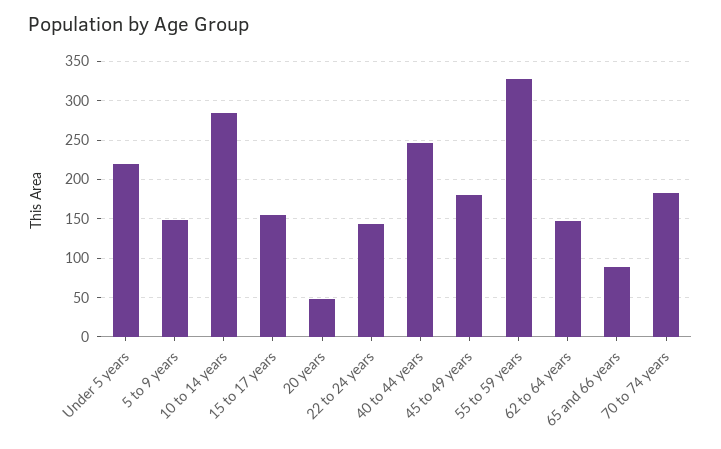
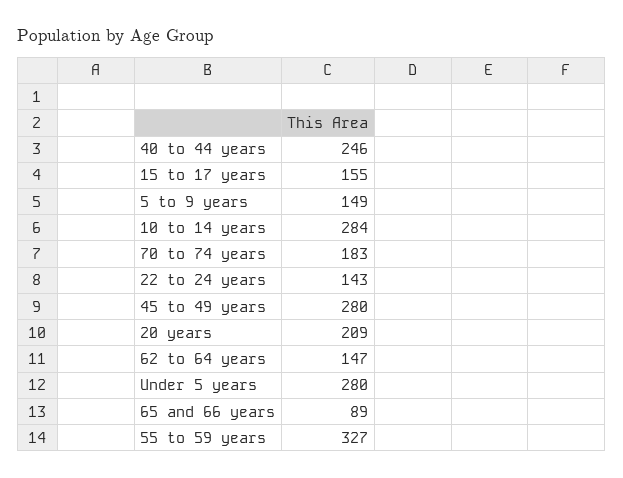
  {
-   "Under 5 years": 220,
+   "Under 5 years": 280,
    "5 to 9 years": 149,
    "10 to 14 years": 284,
    "15 to 17 years": 155,
-   "20 years": 50,
+   "20 years": 209,
    "22 to 24 years": 143,
    "40 to 44 years": 246,
-   "45 to 49 years": 180,
+   "45 to 49 years": 280,
    "55 to 59 years": 327,
    "62 to 64 years": 147,
    "65 and 66 years": 89,
    "70 to 74 years": 183
  }

